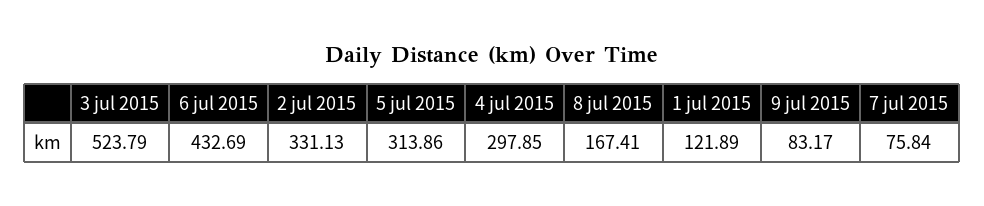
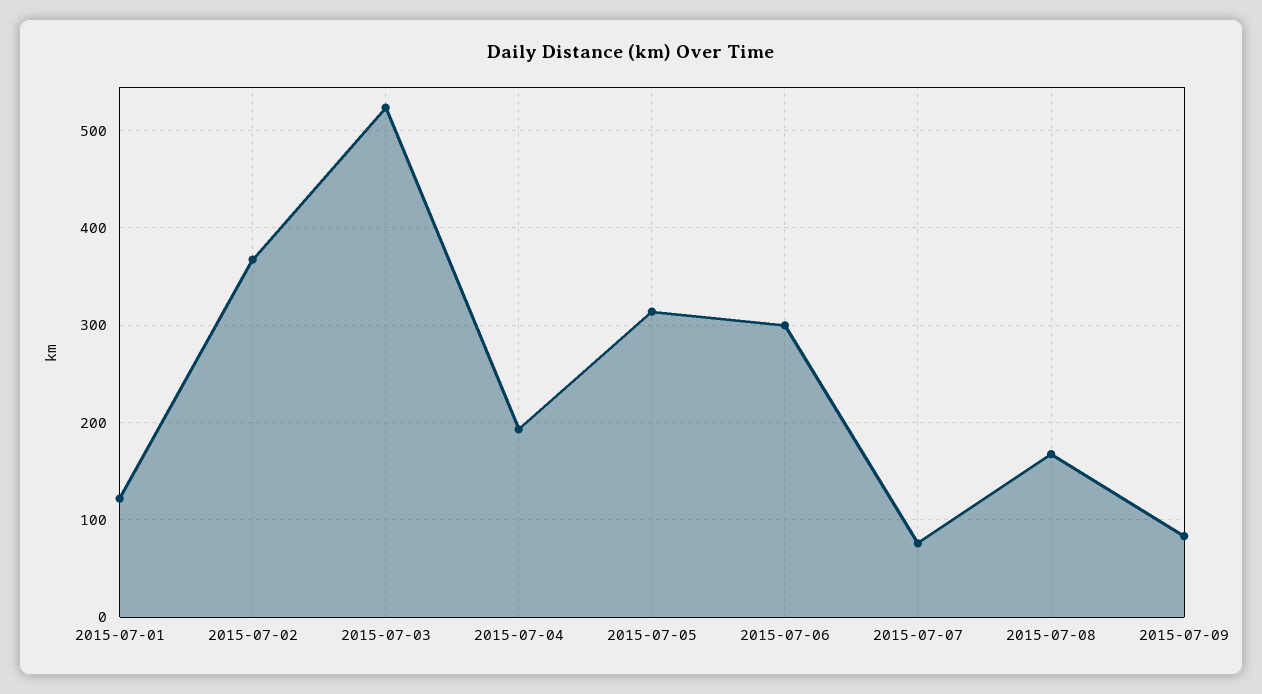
  {
    "3 jul 2015": 523.79,
-   "6 jul 2015": 432.69,
+   "6 jul 2015": 300,
-   "2 jul 2015": 331.13,
+   "2 jul 2015": 370,
    "5 jul 2015": 313.86,
-   "4 jul 2015": 297.85,
+   "4 jul 2015": 190,
    "8 jul 2015": 167.41,
    "1 jul 2015": 121.89,
    "9 jul 2015": 83.17,
    "7 jul 2015": 75.84
  }

